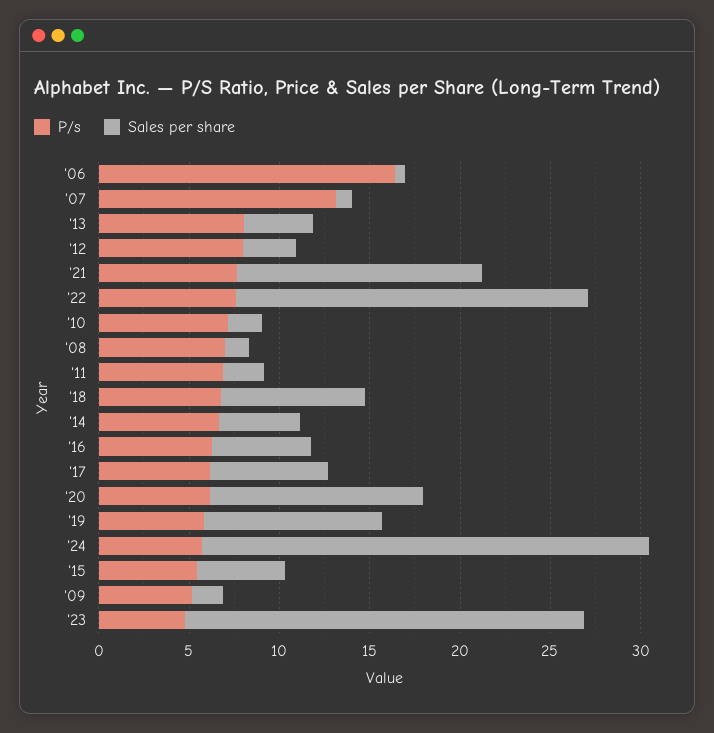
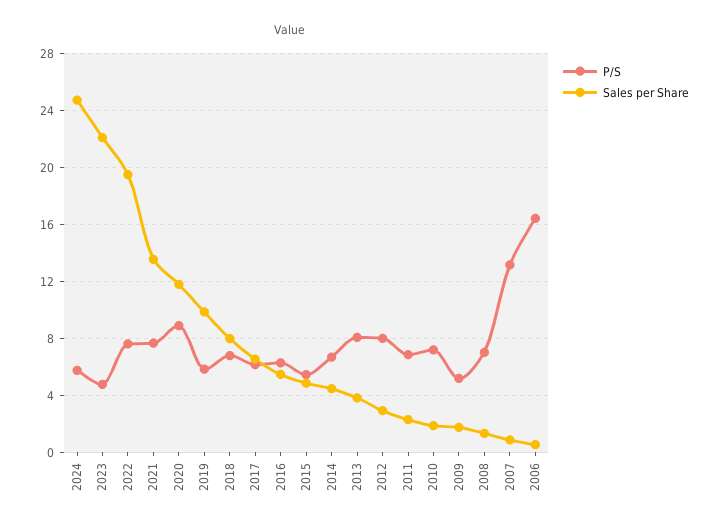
  {
    "P/s": {
      "'06": 16.5,
      "'07": 13,
      "'13": 8,
      "'12": 8,
      "'21": 7.5,
      "'22": 7.5,
      "'10": 7,
      "'08": 7,
      "'11": 7,
      "'18": 7,
      "'14": 6.5,
      "'16": 6.5,
      "'17": 6,
-     "'20": 6,
+     "'20": 9,
      "'19": 6,
      "'24": 5.5,
      "'15": 5.5,
      "'09": 5,
      "'23": 5
    },
    "Sales per share": {
      "'06": 0.5,
      "'07": 1,
      "'13": 4,
      "'12": 3,
      "'21": 13.5,
      "'22": 19.5,
      "'10": 2,
      "'08": 1.5,
      "'11": 2.5,
      "'18": 8,
      "'14": 4.5,
      "'16": 5.5,
      "'17": 6.5,
      "'20": 12,
      "'19": 10,
      "'24": 24.5,
      "'15": 5,
      "'09": 1.5,
      "'23": 22
    }
  }

